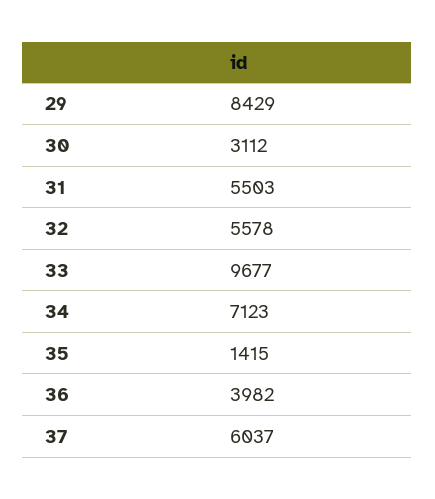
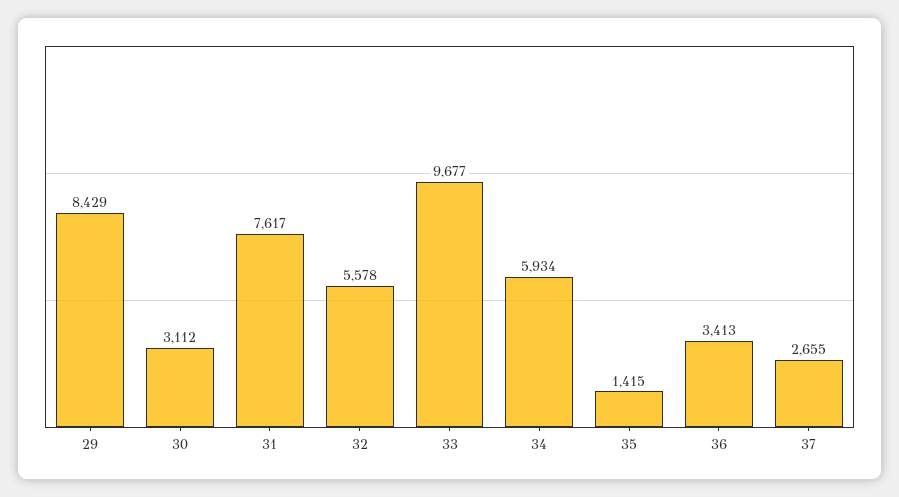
  {
    "29": 8429,
    "30": 3112,
-   "31": 5503,
+   "31": 7617,
    "32": 5578,
    "33": 9677,
-   "34": 7123,
+   "34": 5934,
    "35": 1415,
-   "36": 3982,
+   "36": 3413,
-   "37": 6037
+   "37": 2655
  }

